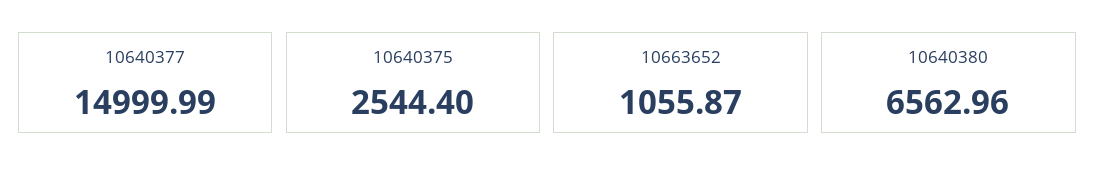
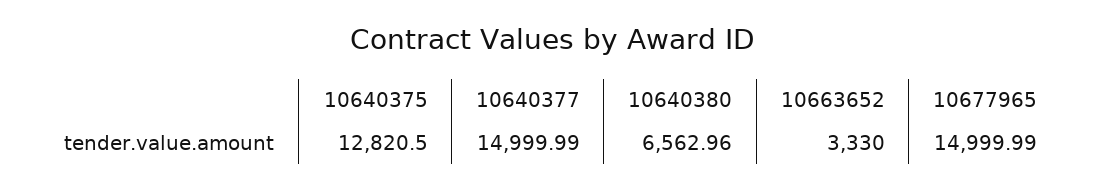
  {
    "10640377": 14999.99,
-   "10640375": 2544.4,
+   "10640375": 12820.5,
-   "10663652": 1055.87,
+   "10663652": 3330,
-   "10640380": 6562.96
+   "10640380": 6562.96,
+   "10677965": 14999.99
  }

